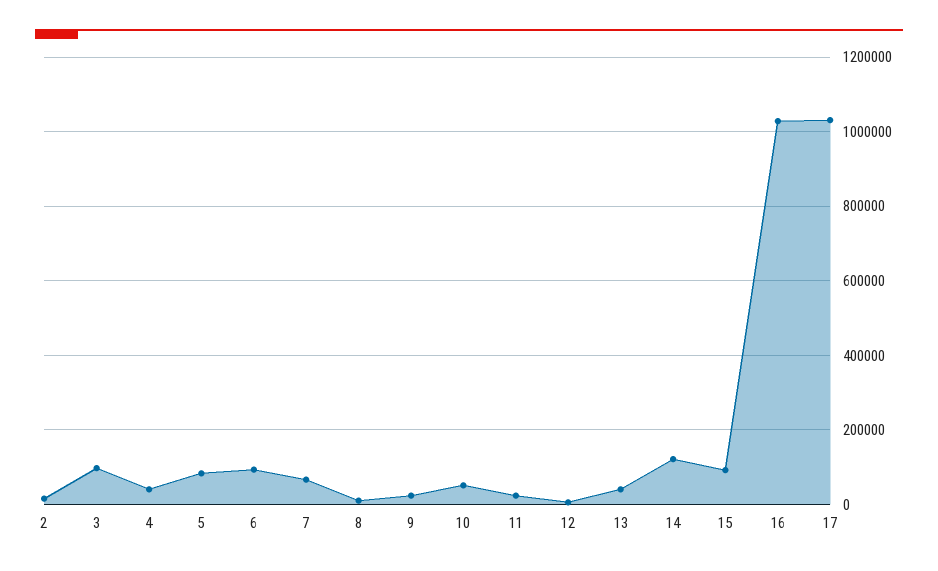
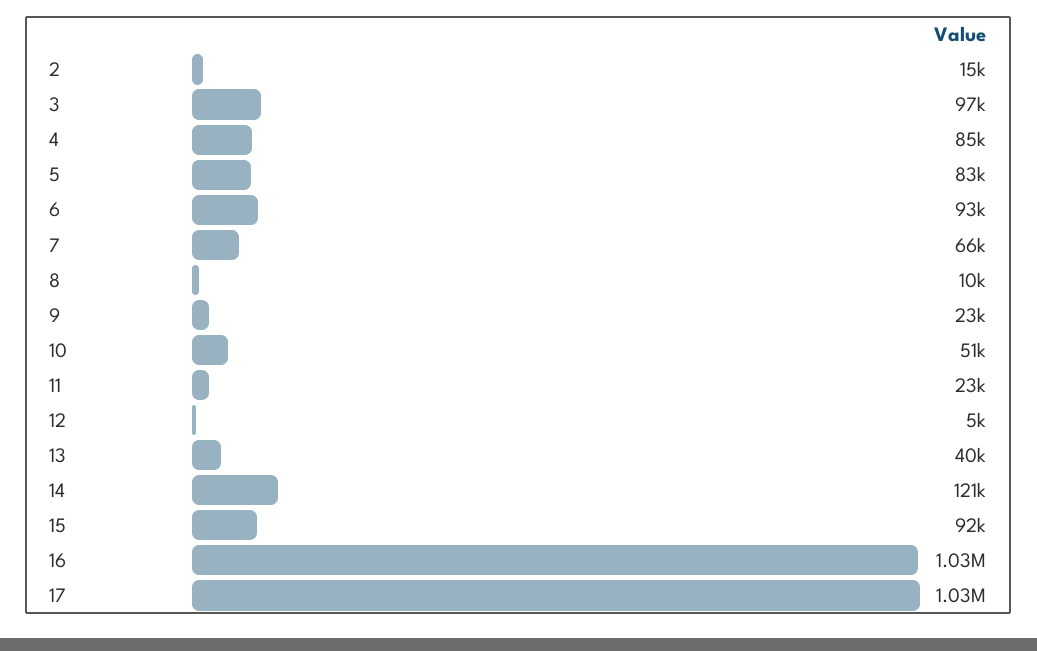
  {
    "2": 15000,
    "3": 97000,
-   "4": 40000,
+   "4": 85000,
    "5": 83000,
    "6": 93000,
    "7": 66000,
    "8": 10000,
    "9": 23000,
    "10": 51000,
    "11": 23000,
    "12": 5000,
    "13": 40000,
    "14": 121000,
    "15": 92000,
    "16": 1030000,
    "17": 1030000
  }

